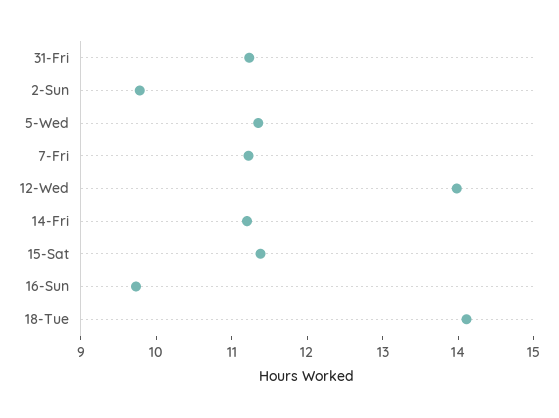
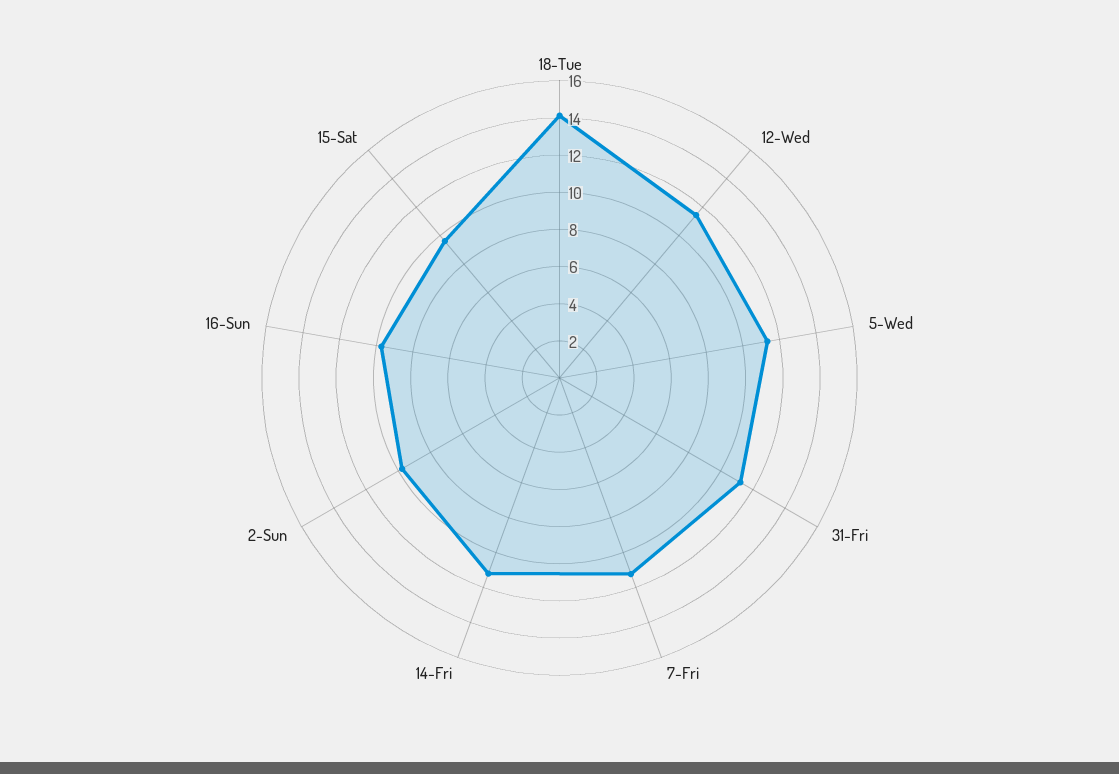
  {
    "31-Fri": 11.2,
    "2-Sun": 9.8,
    "5-Wed": 11.4,
    "7-Fri": 11.2,
-   "12-Wed": 14,
+   "12-Wed": 11.5,
    "14-Fri": 11.2,
-   "15-Sat": 11.4,
+   "15-Sat": 9.5,
    "16-Sun": 9.8,
    "18-Tue": 14.2
  }

